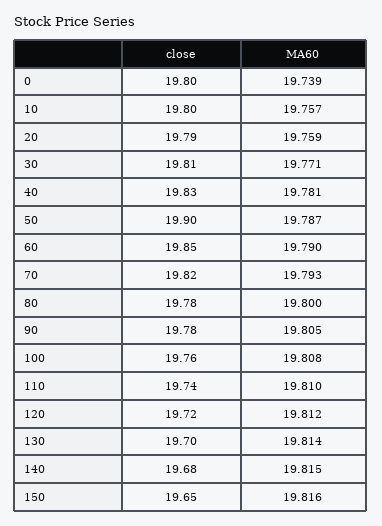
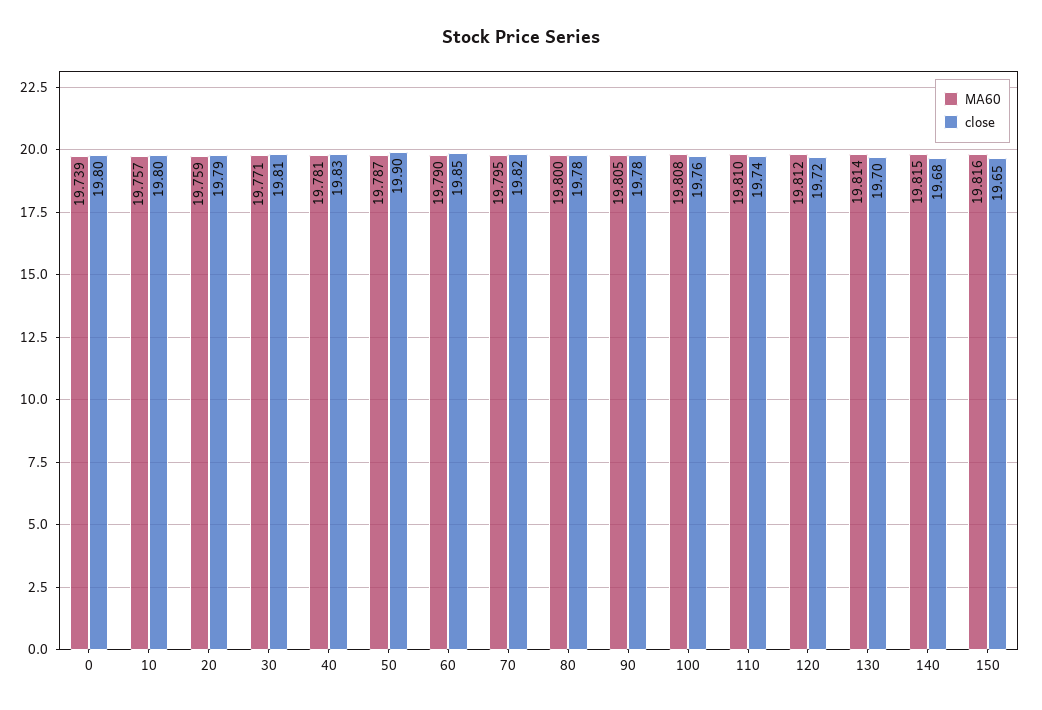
  {
    "close": {
      "0": 19.8,
      "10": 19.8,
      "20": 19.79,
      "30": 19.81,
      "40": 19.83,
      "50": 19.9,
      "60": 19.85,
      "70": 19.82,
      "80": 19.78,
      "90": 19.78,
      "100": 19.76,
      "110": 19.74,
      "120": 19.72,
      "130": 19.7,
      "140": 19.68,
      "150": 19.65
    },
    "MA60": {
      "0": 19.739,
      "10": 19.757,
      "20": 19.759,
      "30": 19.771,
      "40": 19.781,
      "50": 19.787,
      "60": 19.79,
-     "70": 19.793,
+     "70": 19.795,
      "80": 19.8,
      "90": 19.805,
      "100": 19.808,
      "110": 19.81,
      "120": 19.812,
      "130": 19.814,
      "140": 19.815,
      "150": 19.816
    }
  }

